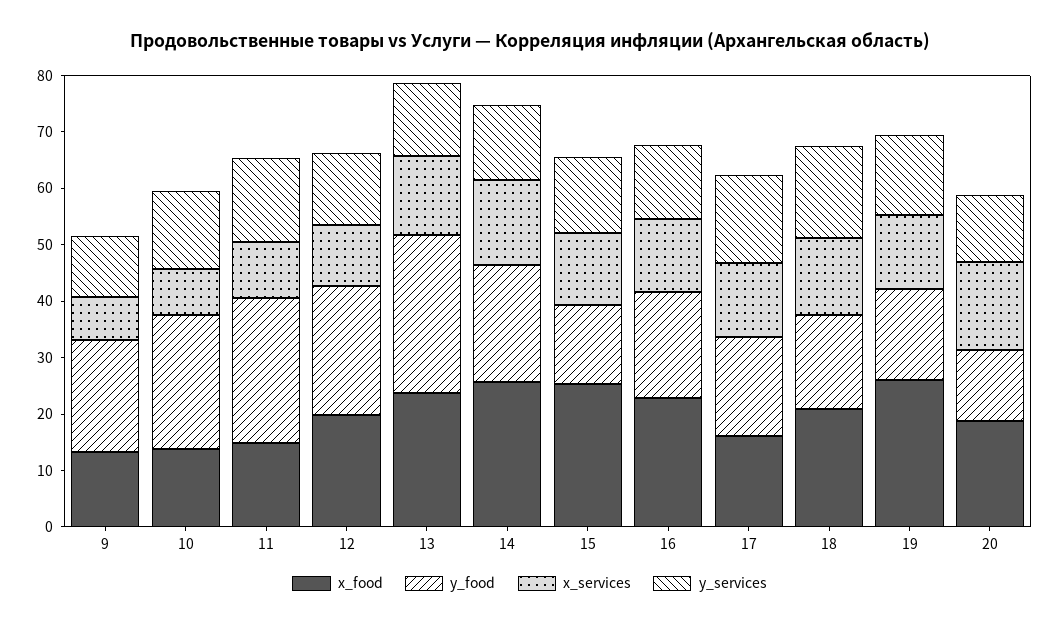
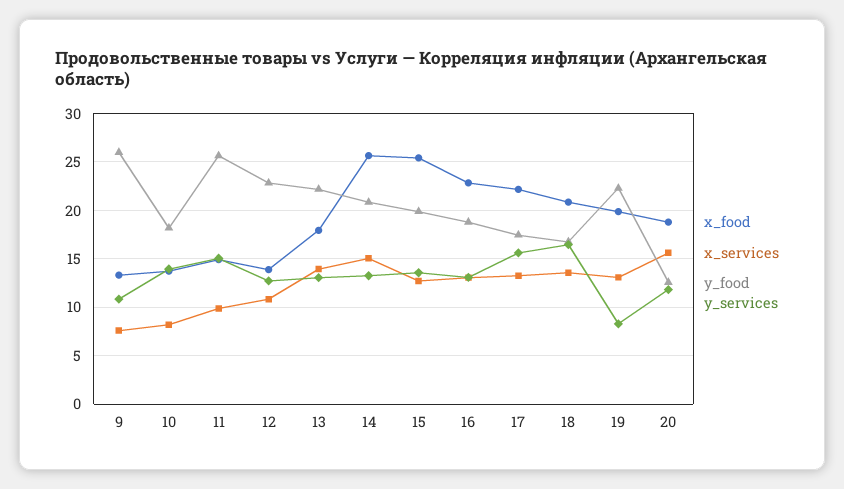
  {
    "x_food": {
      "9": 13,
      "10": 14,
      "11": 15,
-     "12": 20,
+     "12": 14,
-     "13": 24,
+     "13": 18,
      "14": 26,
      "15": 25,
      "16": 23,
-     "17": 16,
+     "17": 22,
      "18": 21,
-     "19": 26,
+     "19": 20,
      "20": 19
    },
    "y_food": {
-     "9": 20,
+     "9": 26,
-     "10": 24,
+     "10": 18,
      "11": 26,
      "12": 23,
-     "13": 28,
+     "13": 22,
      "14": 21,
-     "15": 14,
+     "15": 20,
      "16": 19,
      "17": 17,
      "18": 17,
-     "19": 16,
+     "19": 22,
      "20": 13
    },
    "x_services": {
      "9": 8,
      "10": 8,
      "11": 10,
      "12": 11,
      "13": 14,
      "14": 15,
      "15": 13,
      "16": 13,
      "17": 13,
      "18": 14,
      "19": 13,
      "20": 16
    },
    "y_services": {
      "9": 11,
      "10": 14,
      "11": 15,
      "12": 13,
      "13": 13,
      "14": 13,
      "15": 14,
      "16": 13,
      "17": 16,
      "18": 16,
-     "19": 14,
+     "19": 8,
      "20": 12
    }
  }

